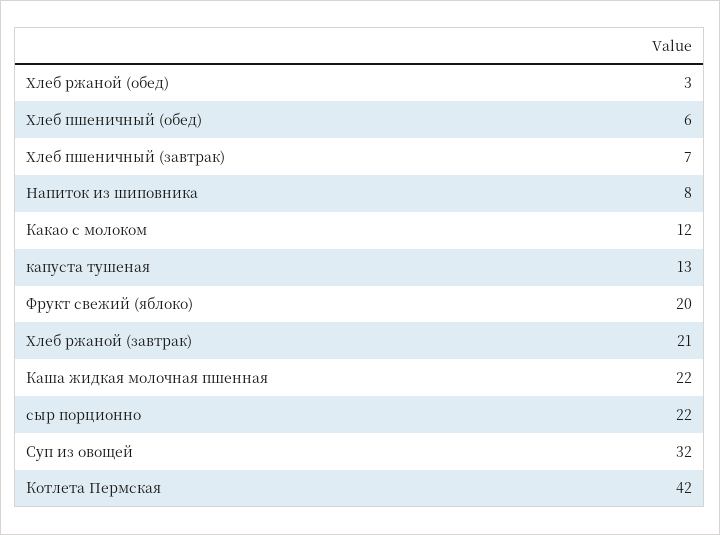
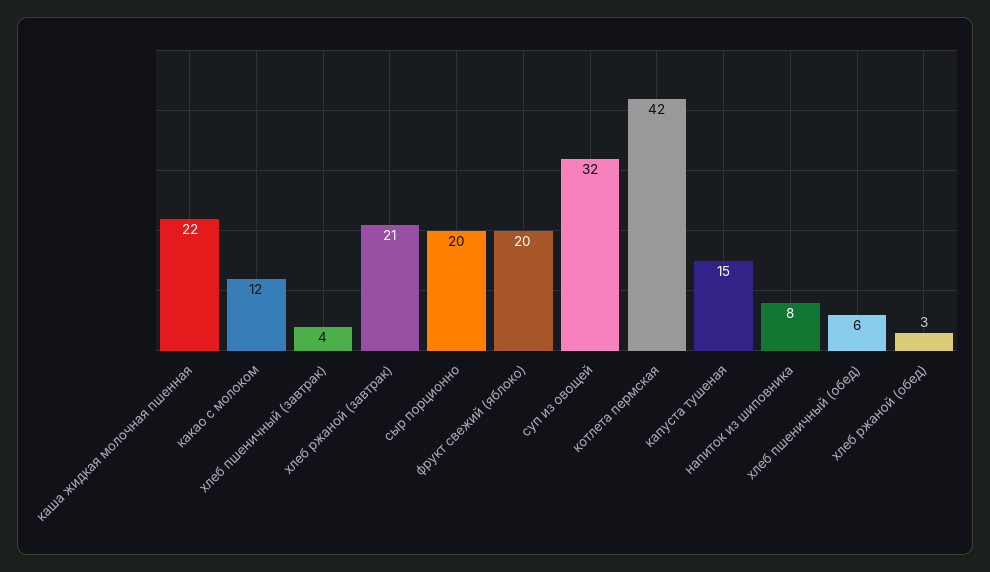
  {
    "Хлеб ржаной (обед)": 3,
    "Хлеб пшеничный (обед)": 6,
-   "Хлеб пшеничный (завтрак)": 7,
+   "Хлеб пшеничный (завтрак)": 4,
    "Напиток из шиповника": 8,
    "Какао с молоком": 12,
-   "капуста тушеная": 13,
+   "капуста тушеная": 15,
    "Фрукт свежий (яблоко)": 20,
    "Хлеб ржаной (завтрак)": 21,
    "Каша жидкая молочная пшенная": 22,
-   "сыр порционно": 22,
+   "сыр порционно": 20,
    "Суп из овощей": 32,
    "Котлета Пермская": 42
  }

